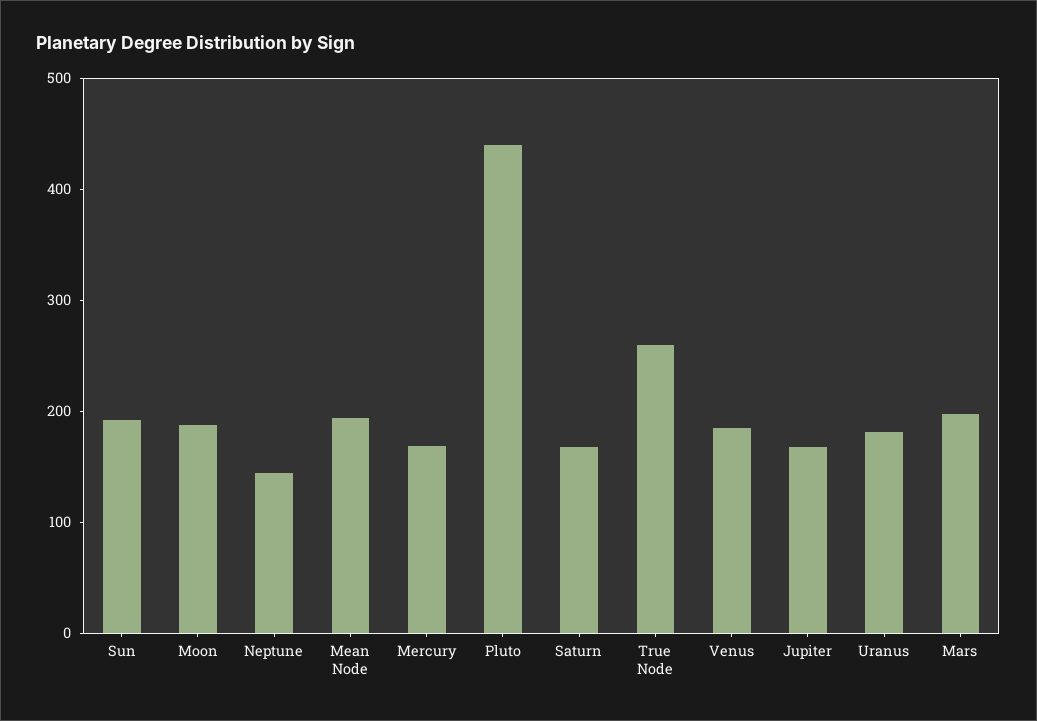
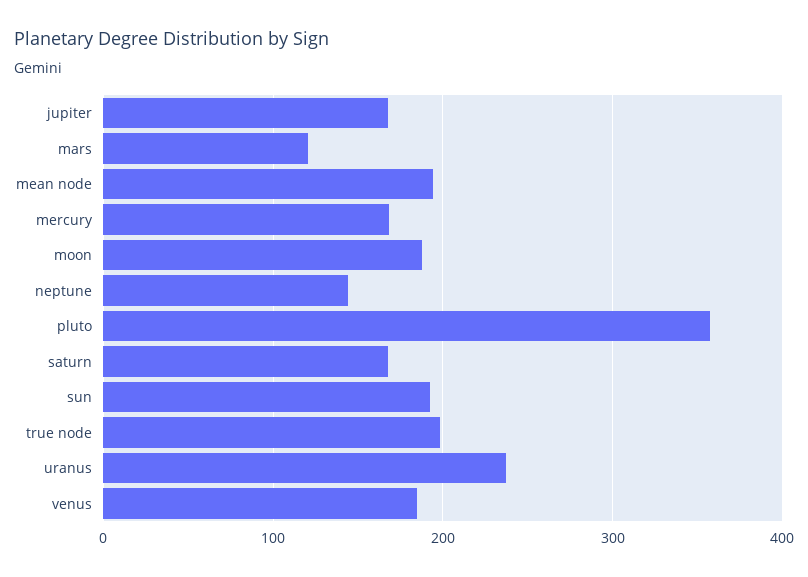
  {
    "Sun": 190,
    "Moon": 190,
    "Neptune": 140,
    "Mean Node": 190,
    "Mercury": 170,
-   "Pluto": 440,
+   "Pluto": 360,
    "Saturn": 170,
-   "True Node": 260,
+   "True Node": 200,
    "Venus": 180,
    "Jupiter": 170,
-   "Uranus": 180,
+   "Uranus": 240,
-   "Mars": 200
+   "Mars": 120
  }

